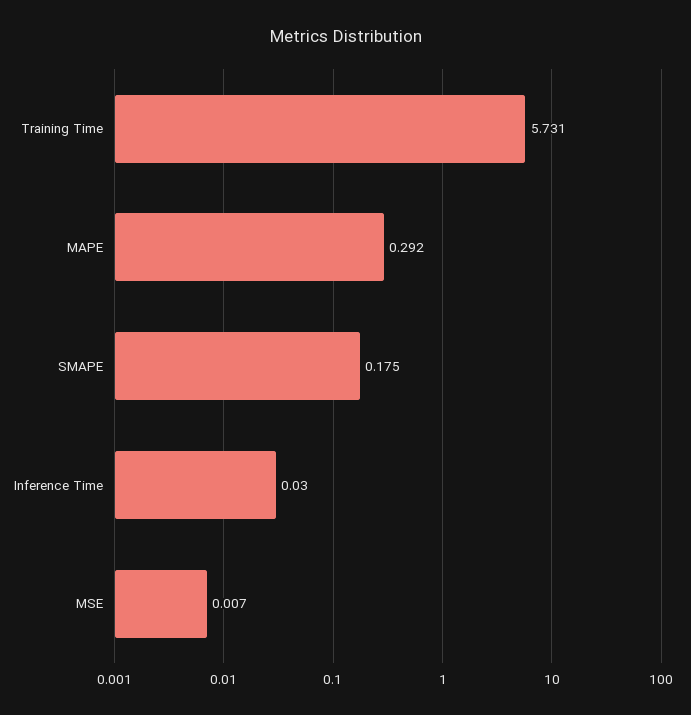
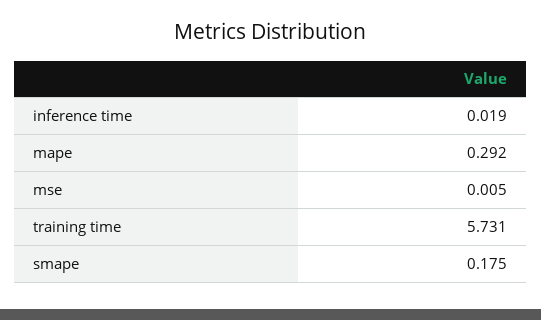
  {
    "Training Time": 5.731,
    "MAPE": 0.292,
    "SMAPE": 0.175,
-   "Inference Time": 0.03,
+   "Inference Time": 0.019,
-   "MSE": 0.007
+   "MSE": 0.005
  }

